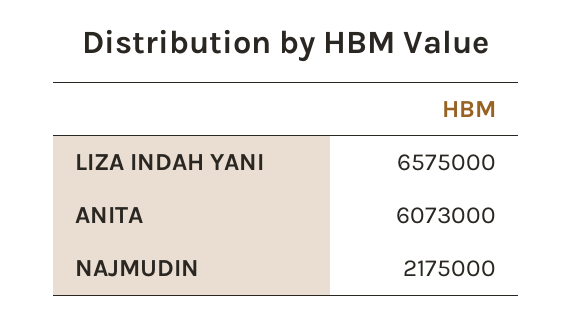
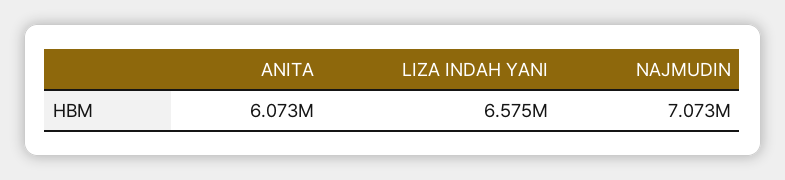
  {
    "LIZA INDAH YANI": 6575000,
    "ANITA": 6073000,
-   "NAJMUDIN": 2175000
+   "NAJMUDIN": 7073000
  }

